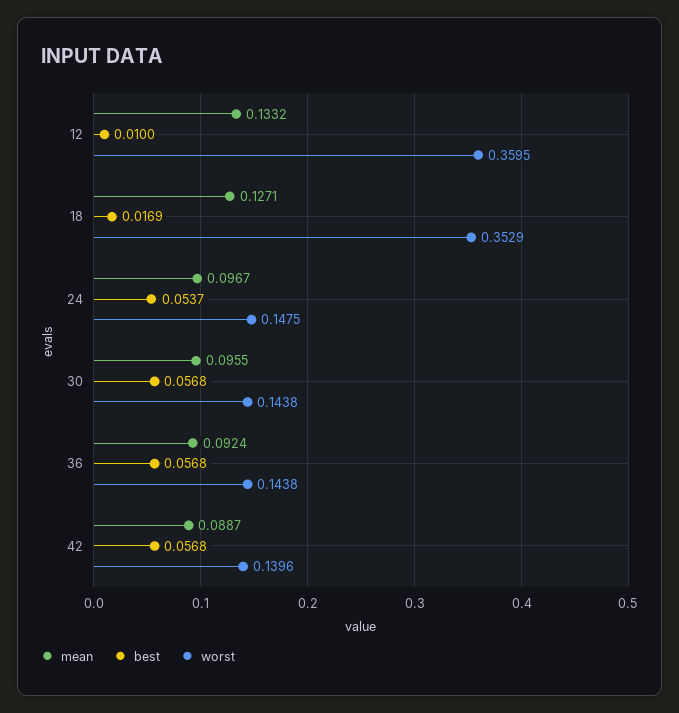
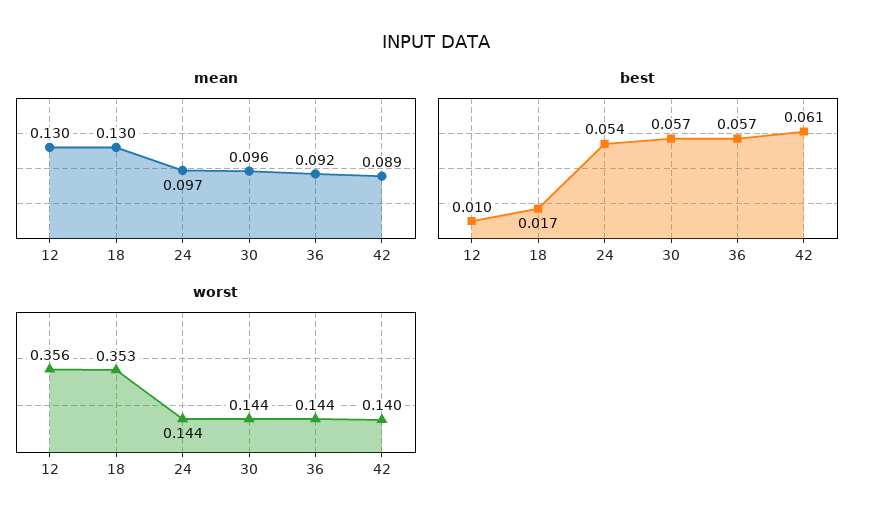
  {
    "mean": {
-     "12": 0.1332,
+     "12": 0.13,
-     "18": 0.1271,
+     "18": 0.13,
      "24": 0.0967,
      "30": 0.0955,
      "36": 0.0924,
      "42": 0.0887
    },
    "best": {
      "12": 0.01,
      "18": 0.0169,
      "24": 0.0537,
      "30": 0.0568,
      "36": 0.0568,
-     "42": 0.0568
+     "42": 0.061
    },
    "worst": {
-     "12": 0.3595,
+     "12": 0.356,
      "18": 0.3529,
-     "24": 0.1475,
+     "24": 0.144,
      "30": 0.1438,
      "36": 0.1438,
      "42": 0.1396
    }
  }

